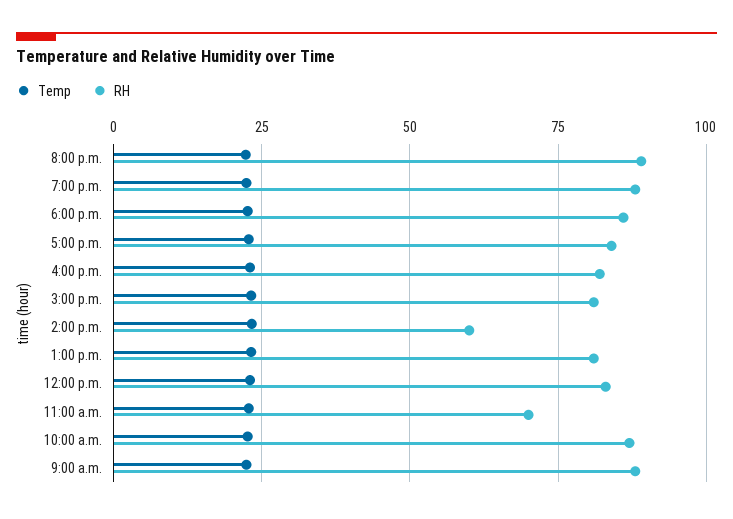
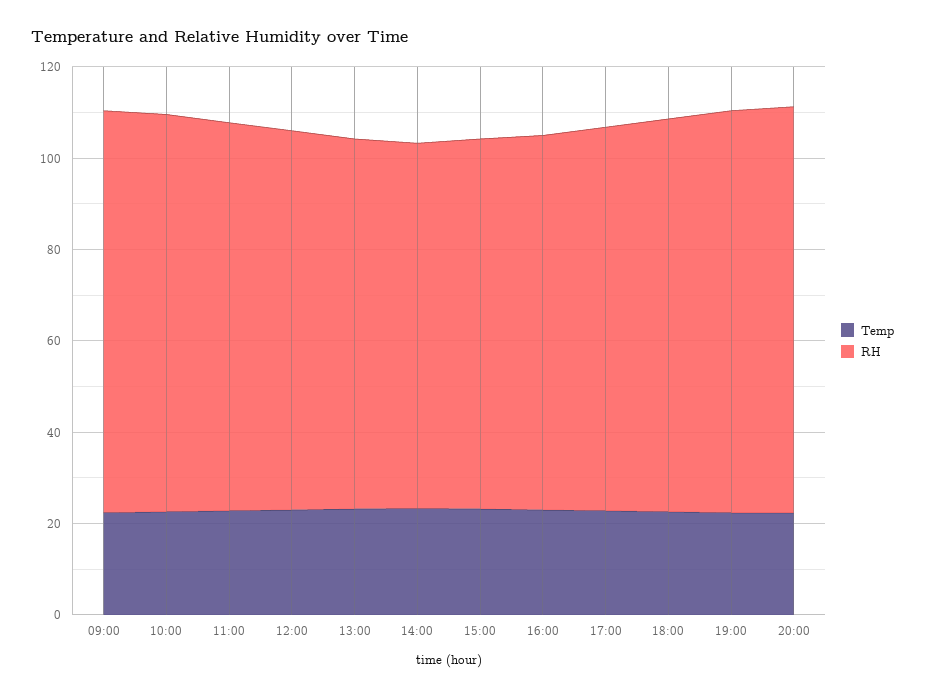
  {
    "Temp": {
      "8:00 p.m.": 22.5,
      "7:00 p.m.": 22.5,
      "6:00 p.m.": 22.5,
      "5:00 p.m.": 22.5,
      "4:00 p.m.": 22.5,
      "3:00 p.m.": 22.5,
      "2:00 p.m.": 22.5,
      "1:00 p.m.": 22.5,
      "12:00 p.m.": 22.5,
      "11:00 a.m.": 22.5,
      "10:00 a.m.": 22.5,
      "9:00 a.m.": 22.5
    },
    "RH": {
      "8:00 p.m.": 90,
      "7:00 p.m.": 87.5,
      "6:00 p.m.": 85,
      "5:00 p.m.": 85,
      "4:00 p.m.": 82.5,
      "3:00 p.m.": 80,
-     "2:00 p.m.": 60,
+     "2:00 p.m.": 80,
      "1:00 p.m.": 80,
      "12:00 p.m.": 82.5,
-     "11:00 a.m.": 70,
+     "11:00 a.m.": 85,
      "10:00 a.m.": 87.5,
      "9:00 a.m.": 87.5
    }
  }

